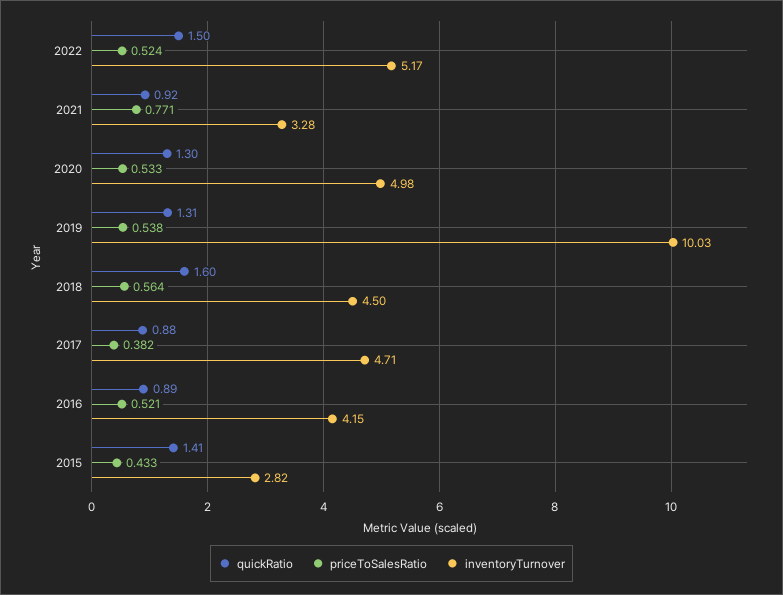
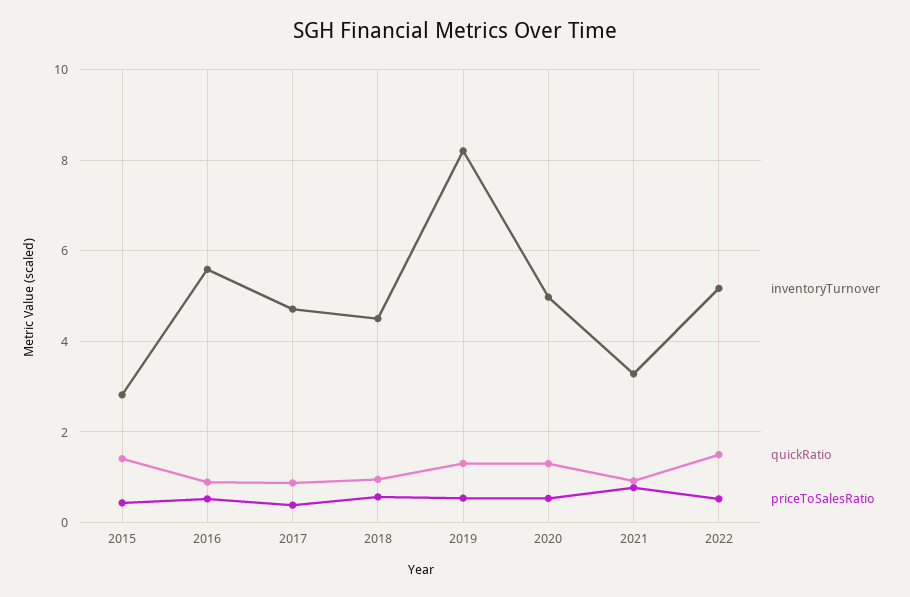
  {
    "quickRatio": {
      "2022": 1.5,
      "2021": 0.92,
      "2020": 1.3,
      "2019": 1.31,
-     "2018": 1.6,
+     "2018": 1,
      "2017": 0.88,
      "2016": 0.89,
      "2015": 1.41
    },
    "priceToSalesRatio": {
      "2022": 0.524,
      "2021": 0.771,
      "2020": 0.533,
      "2019": 0.538,
      "2018": 0.564,
      "2017": 0.382,
      "2016": 0.521,
      "2015": 0.433
    },
    "inventoryTurnover": {
      "2022": 5.17,
      "2021": 3.28,
      "2020": 4.98,
-     "2019": 10.03,
+     "2019": 8.2,
      "2018": 4.5,
      "2017": 4.71,
-     "2016": 4.15,
+     "2016": 5.6,
      "2015": 2.82
    }
  }

